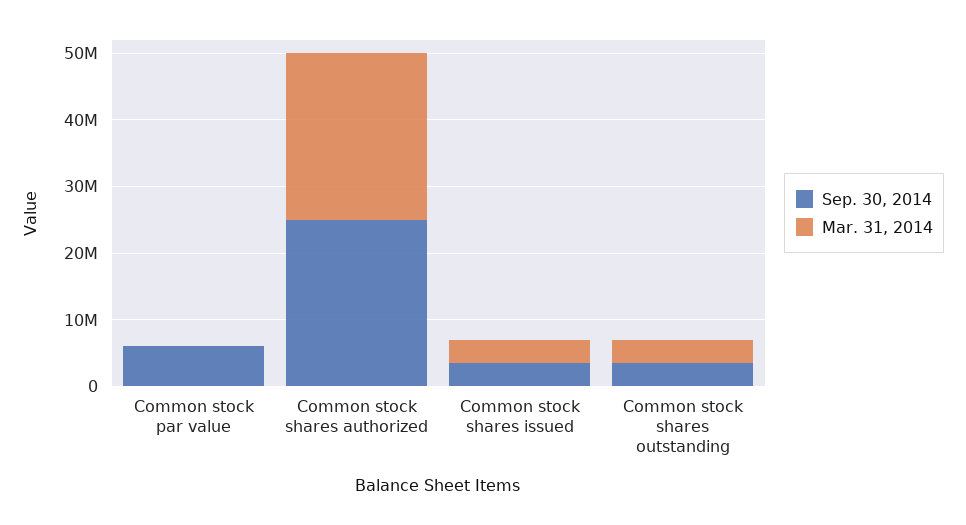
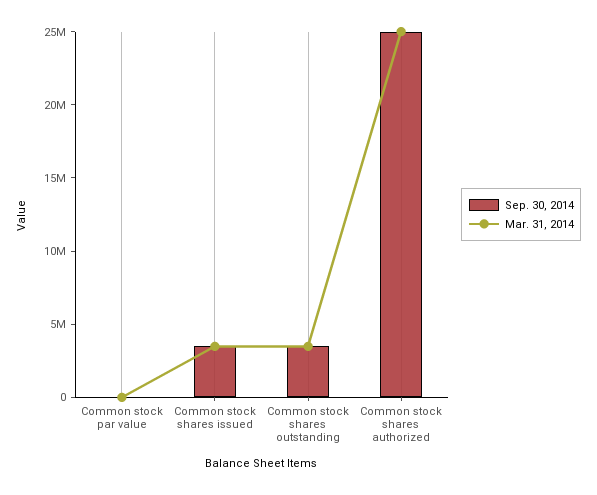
  {
    "Sep. 30, 2014": {
-     "Common stock par value": 6000000,
+     "Common stock par value": 0,
      "Common stock shares authorized": 25000000,
      "Common stock shares issued": 4000000,
      "Common stock shares outstanding": 4000000
    },
    "Mar. 31, 2014": {
      "Common stock par value": 0,
      "Common stock shares authorized": 25000000,
      "Common stock shares issued": 3000000,
      "Common stock shares outstanding": 3000000
    }
  }

